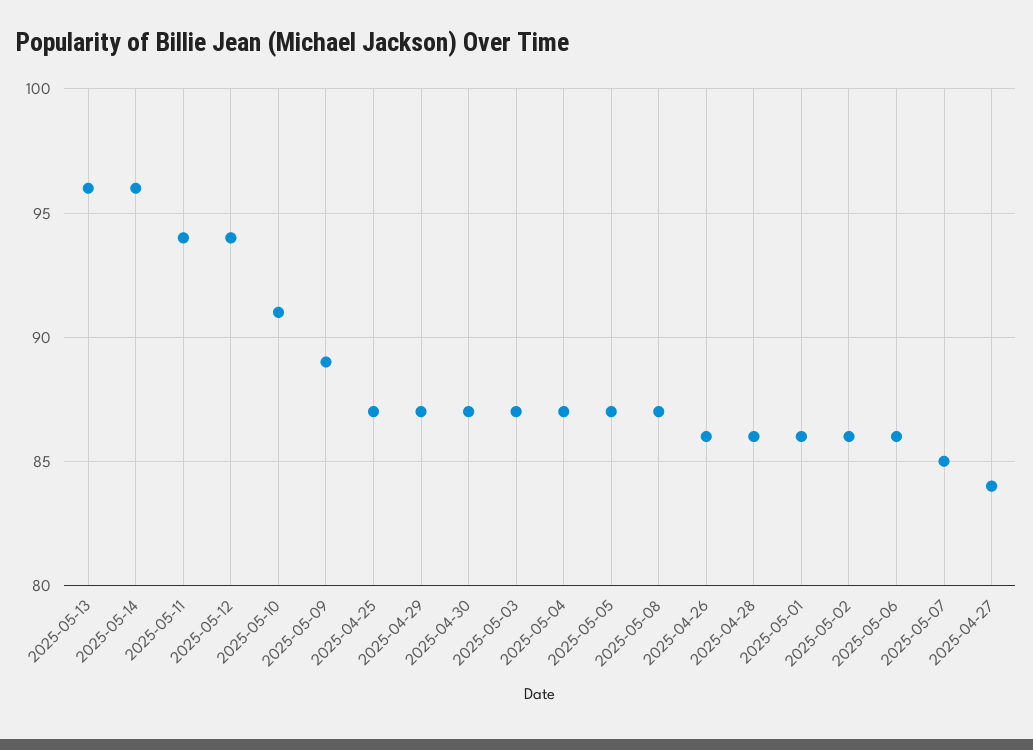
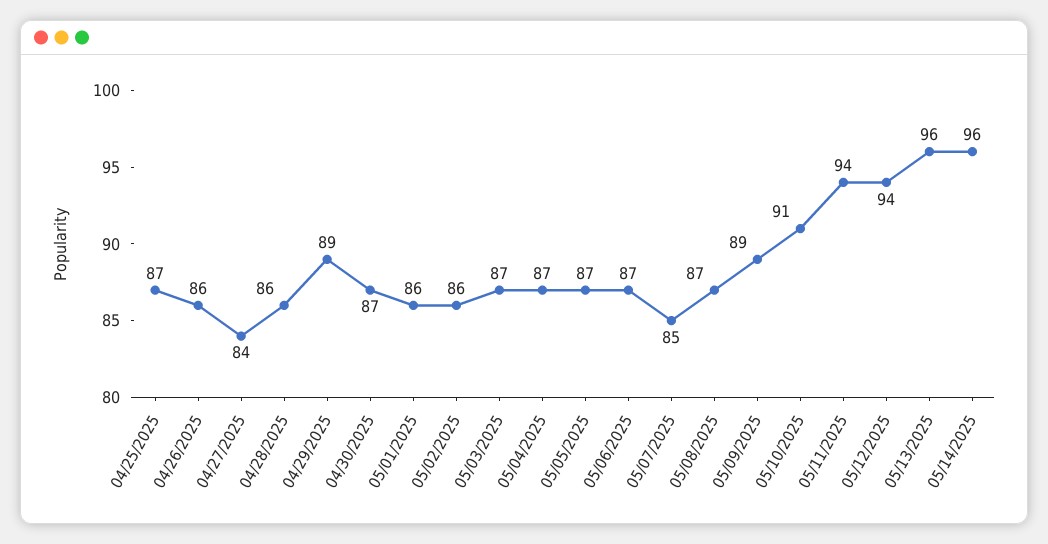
  {
    "2025-05-13": 96,
    "2025-05-14": 96,
    "2025-05-11": 94,
    "2025-05-12": 94,
    "2025-05-10": 91,
    "2025-05-09": 89,
    "2025-04-25": 87,
-   "2025-04-29": 87,
+   "2025-04-29": 89,
    "2025-04-30": 87,
    "2025-05-03": 87,
    "2025-05-04": 87,
    "2025-05-05": 87,
    "2025-05-08": 87,
    "2025-04-26": 86,
    "2025-04-28": 86,
    "2025-05-01": 86,
    "2025-05-02": 86,
-   "2025-05-06": 86,
+   "2025-05-06": 87,
    "2025-05-07": 85,
    "2025-04-27": 84
  }

